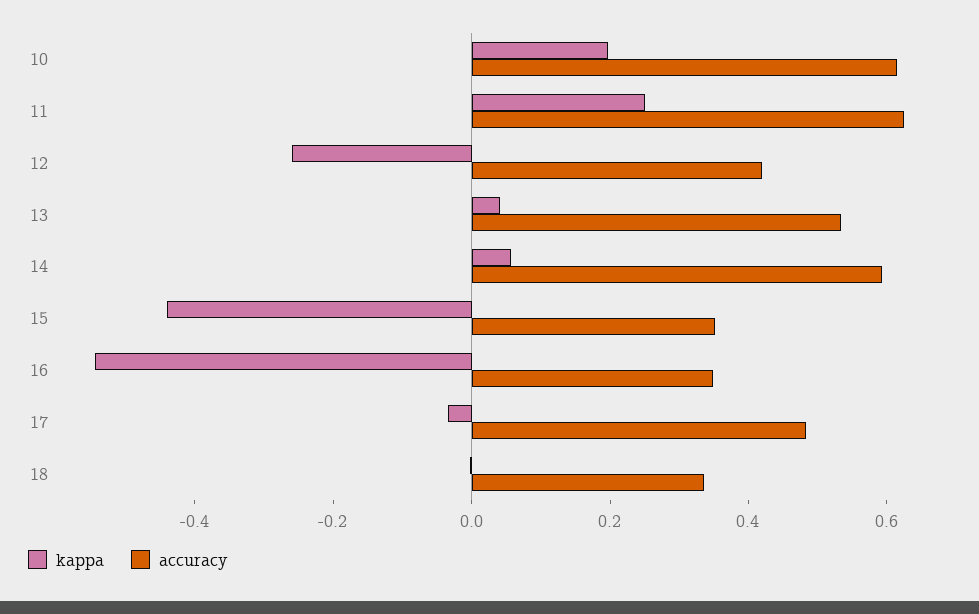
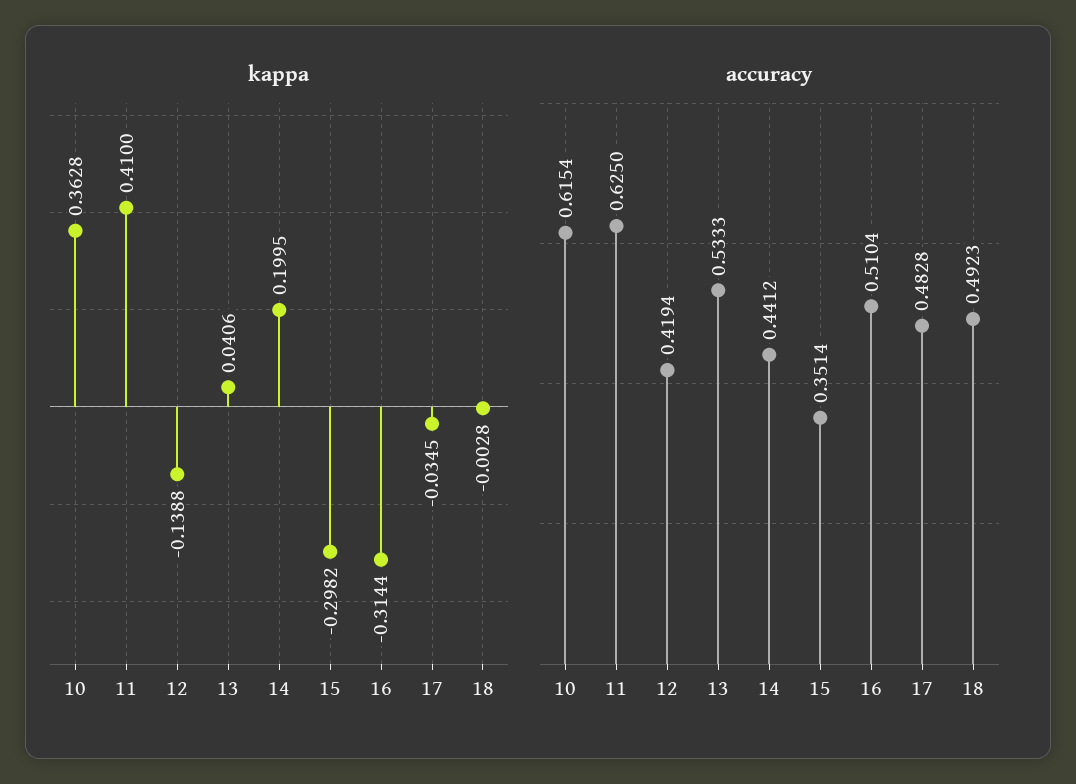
  {
    "kappa": {
-     "10": 0.2,
+     "10": 0.3628,
-     "11": 0.25,
+     "11": 0.41,
-     "12": -0.25,
+     "12": -0.1388,
      "13": 0.0406,
-     "14": 0.05,
+     "14": 0.1995,
-     "15": -0.45,
+     "15": -0.2982,
-     "16": -0.55,
+     "16": -0.3144,
      "17": -0.0345,
      "18": -0.0028
    },
    "accuracy": {
      "10": 0.6154,
      "11": 0.625,
      "12": 0.4194,
      "13": 0.5333,
-     "14": 0.6,
+     "14": 0.4412,
      "15": 0.3514,
-     "16": 0.35,
+     "16": 0.5104,
      "17": 0.4828,
-     "18": 0.35
+     "18": 0.4923
    }
  }

